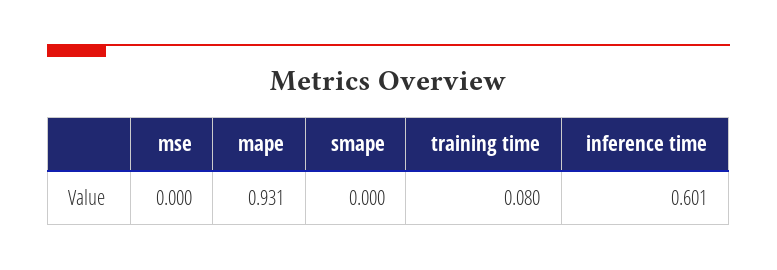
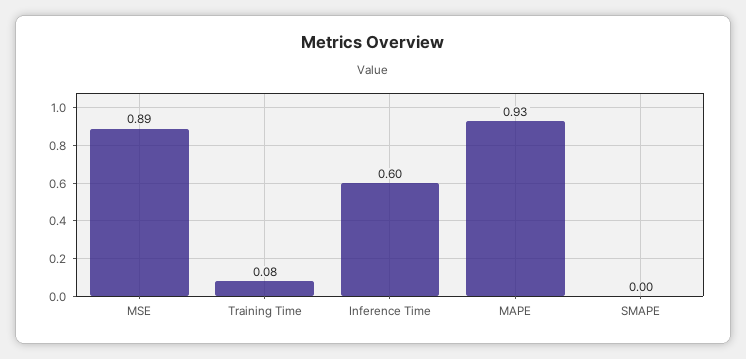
  {
-   "mse": 0,
+   "mse": 0.89,
    "mape": 0.931,
    "smape": 0,
    "training time": 0.08,
    "inference time": 0.601
  }

